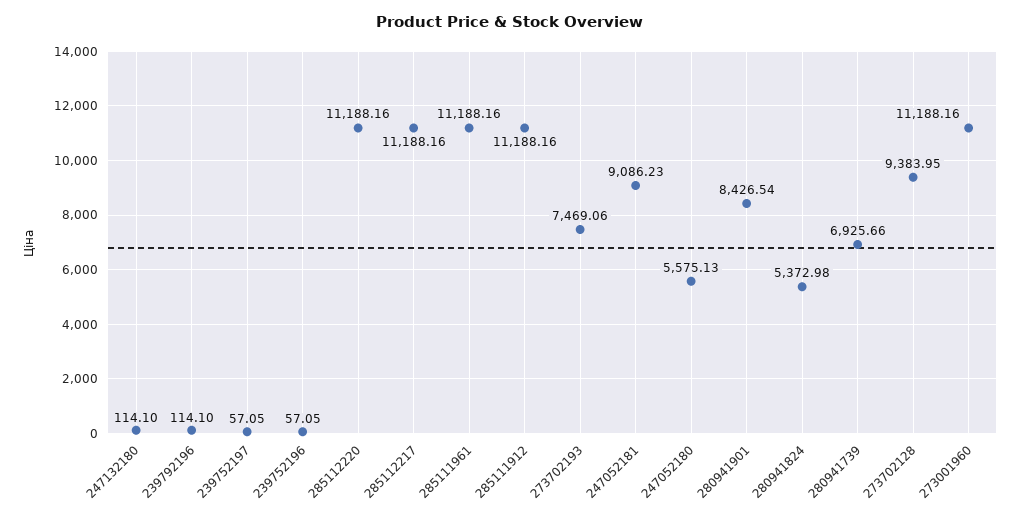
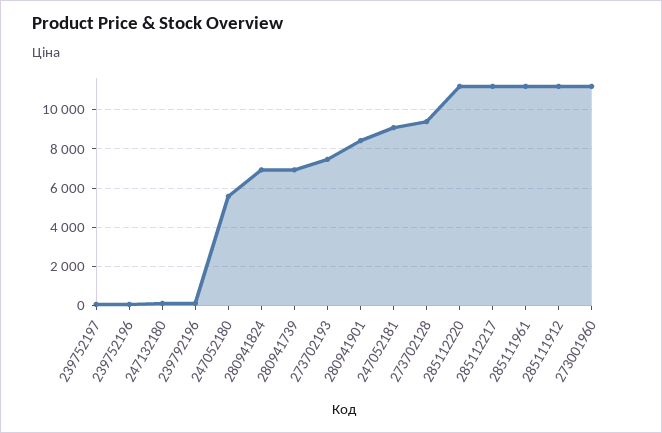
  {
    "247132180": 114.1,
    "239792196": 114.1,
    "239752197": 57.05,
    "239752196": 57.05,
    "285112220": 11188.16,
    "285112217": 11188.16,
    "285111961": 11188.16,
    "285111912": 11188.16,
    "273702193": 7469.06,
    "247052181": 9086.23,
    "247052180": 5575.13,
    "280941901": 8426.54,
-   "280941824": 5372.98,
+   "280941824": 7000,
    "280941739": 6925.66,
    "273702128": 9383.95,
    "273001960": 11188.16
  }

